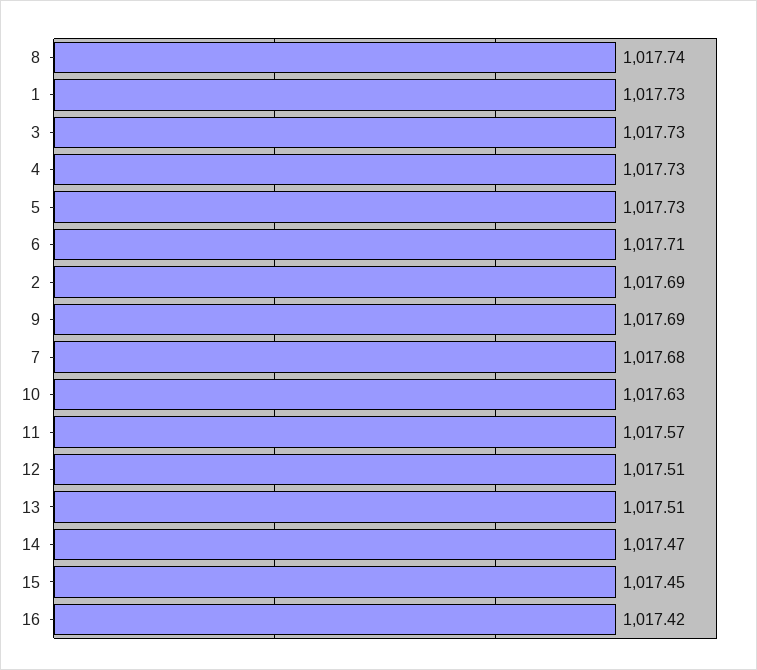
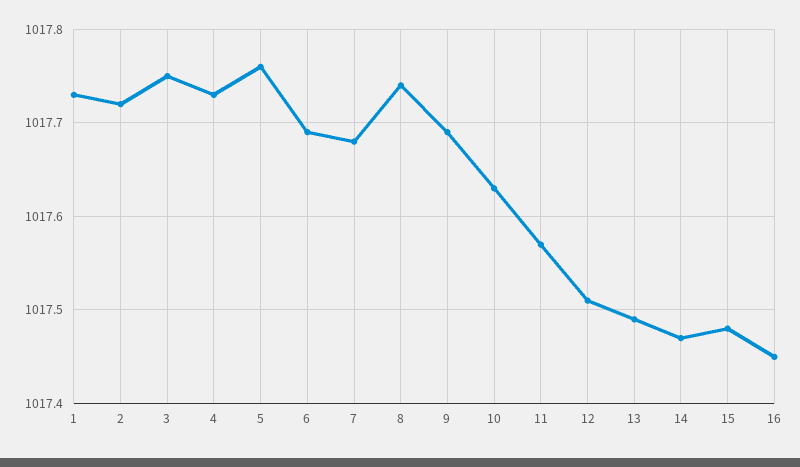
  {
    "8": 1017.74,
    "1": 1017.73,
-   "3": 1017.73,
+   "3": 1017.75,
    "4": 1017.73,
-   "5": 1017.73,
+   "5": 1017.76,
-   "6": 1017.71,
+   "6": 1017.69,
-   "2": 1017.69,
+   "2": 1017.72,
    "9": 1017.69,
    "7": 1017.68,
    "10": 1017.63,
    "11": 1017.57,
    "12": 1017.51,
-   "13": 1017.51,
+   "13": 1017.49,
    "14": 1017.47,
-   "15": 1017.45,
+   "15": 1017.48,
-   "16": 1017.42
+   "16": 1017.45
  }

